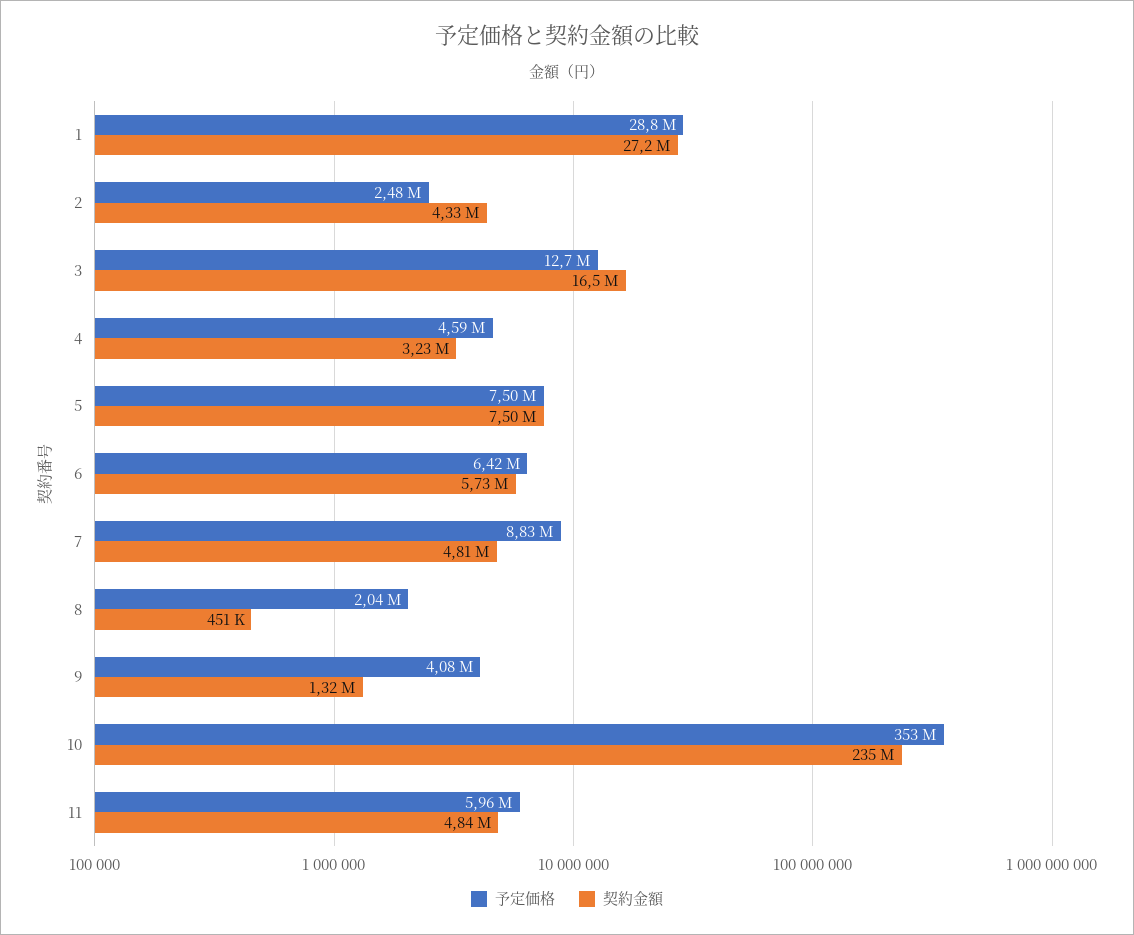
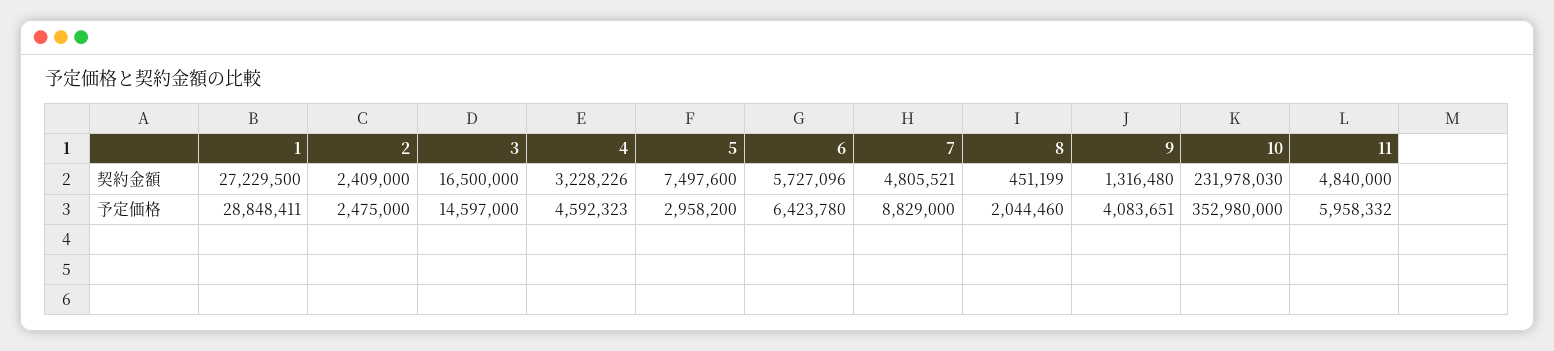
  {
    "予定価格": {
      "1": 28848411,
      "2": 2475000,
-     "3": 12700000,
+     "3": 14597000,
      "4": 4592323,
-     "5": 7500000,
+     "5": 2958200,
      "6": 6423780,
      "7": 8829000,
      "8": 2044460,
      "9": 4083651,
      "10": 352980000,
      "11": 5958332
    },
    "契約金額": {
      "1": 27229500,
-     "2": 4330000,
+     "2": 2409000,
      "3": 16500000,
      "4": 3228226,
      "5": 7497600,
      "6": 5727096,
      "7": 4805521,
      "8": 451199,
      "9": 1316480,
-     "10": 235000000,
+     "10": 231978030,
      "11": 4840000
    }
  }

